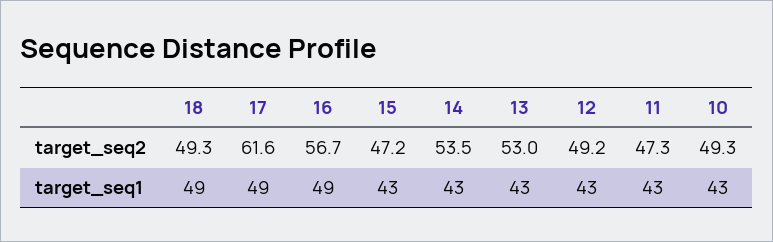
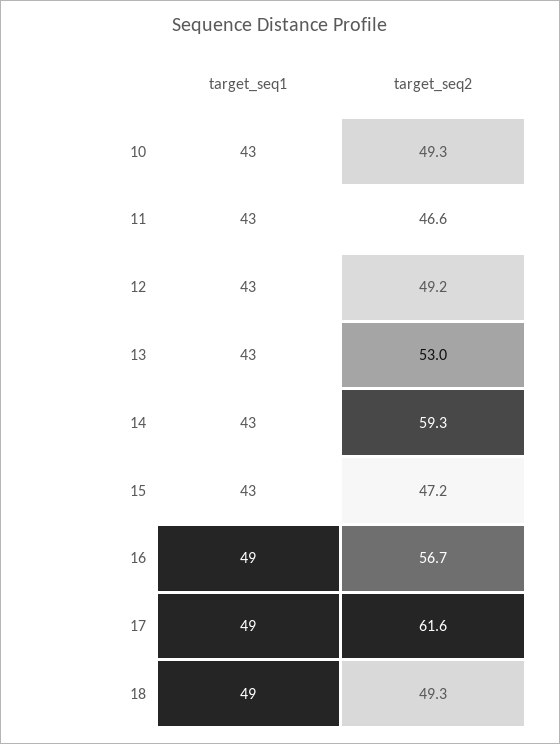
  {
    "18": {
      "target_seq2": 49.3,
      "target_seq1": 49
    },
    "17": {
      "target_seq2": 61.6,
      "target_seq1": 49
    },
    "16": {
      "target_seq2": 56.7,
      "target_seq1": 49
    },
    "15": {
      "target_seq2": 47.2,
      "target_seq1": 43
    },
    "14": {
-     "target_seq2": 53.5,
+     "target_seq2": 59.3,
      "target_seq1": 43
    },
    "13": {
      "target_seq2": 53,
      "target_seq1": 43
    },
    "12": {
      "target_seq2": 49.2,
      "target_seq1": 43
    },
    "11": {
-     "target_seq2": 47.3,
+     "target_seq2": 46.6,
      "target_seq1": 43
    },
    "10": {
      "target_seq2": 49.3,
      "target_seq1": 43
    }
  }

